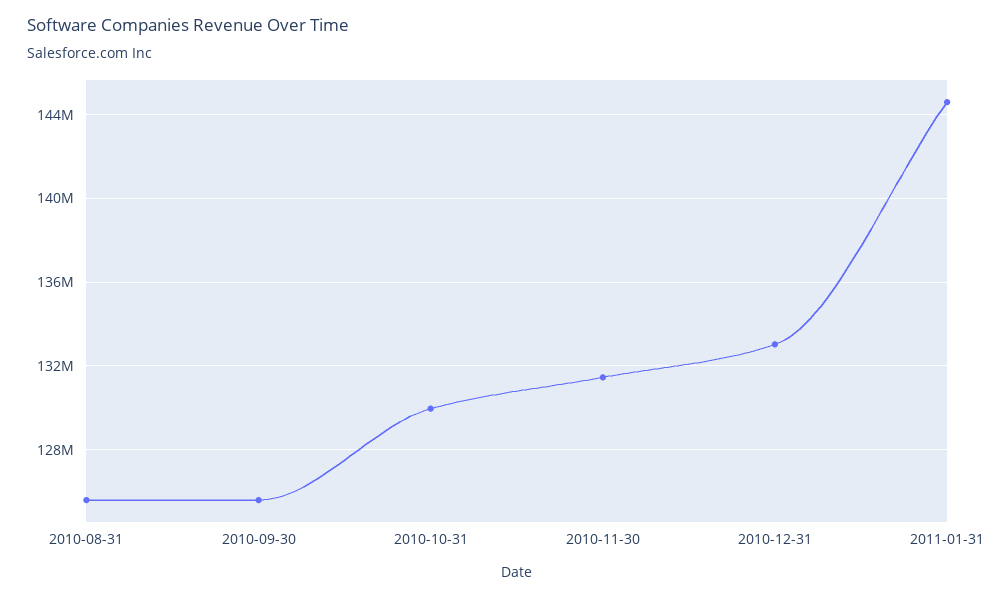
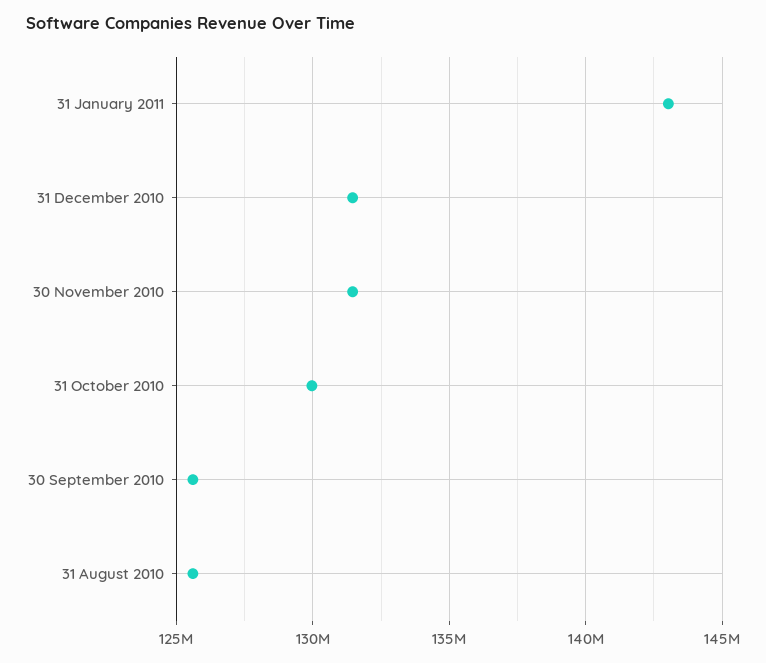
  {
    "2010-08-31": 125500000,
    "2010-09-30": 125500000,
    "2010-10-31": 130000000,
    "2010-11-30": 131500000,
-   "2010-12-31": 133000000,
+   "2010-12-31": 131500000,
-   "2011-01-31": 144500000
+   "2011-01-31": 143000000
  }

